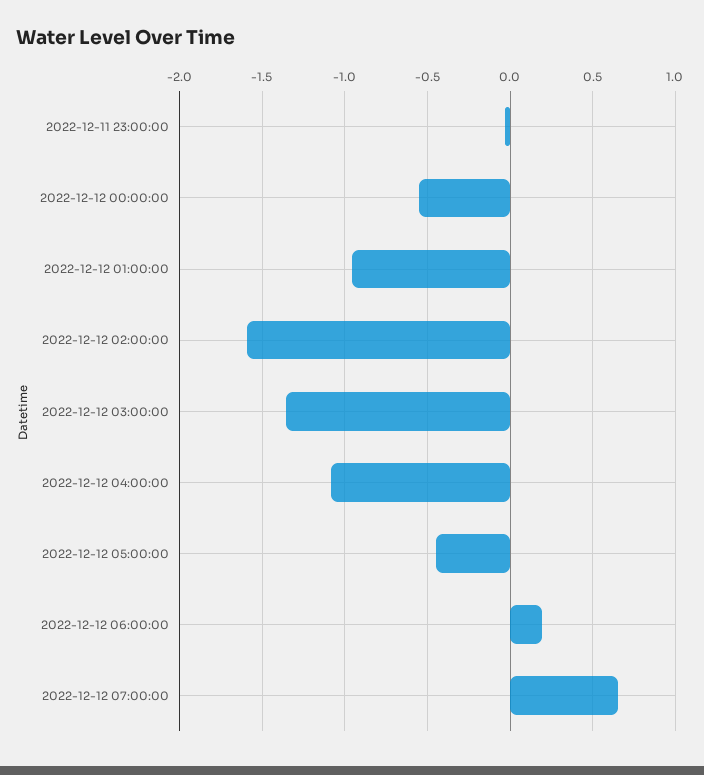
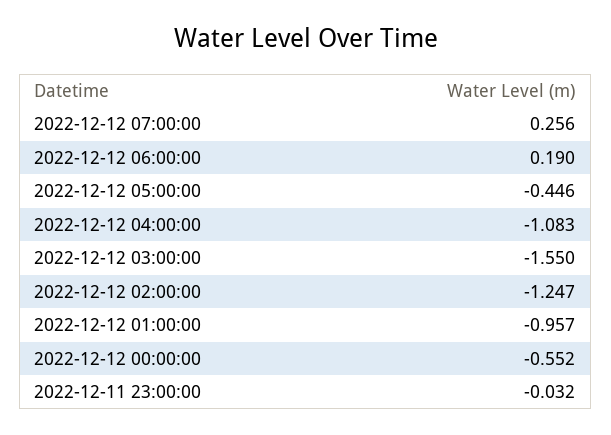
  {
    "2022-12-11 23:00:00": -0.032,
    "2022-12-12 00:00:00": -0.552,
    "2022-12-12 01:00:00": -0.957,
-   "2022-12-12 02:00:00": -1.6,
+   "2022-12-12 02:00:00": -1.247,
-   "2022-12-12 03:00:00": -1.35,
+   "2022-12-12 03:00:00": -1.55,
    "2022-12-12 04:00:00": -1.083,
    "2022-12-12 05:00:00": -0.446,
    "2022-12-12 06:00:00": 0.19,
-   "2022-12-12 07:00:00": 0.65
+   "2022-12-12 07:00:00": 0.256
  }

